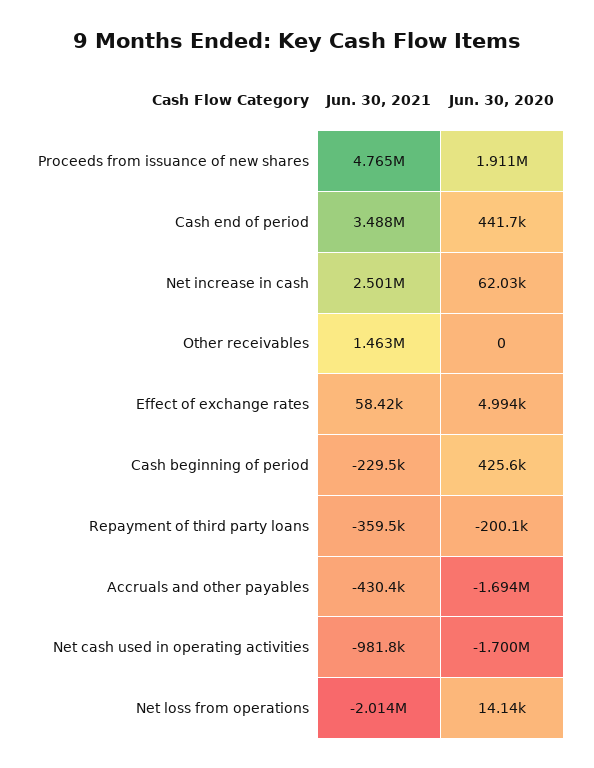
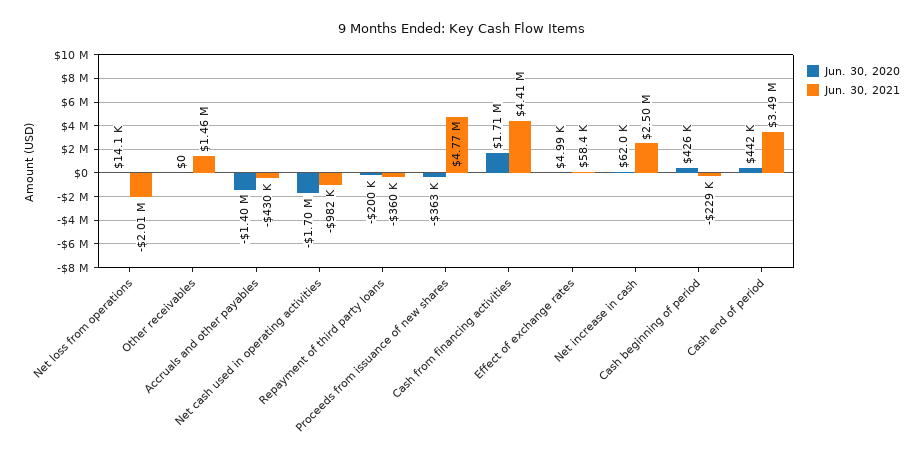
  {
    "Jun. 30, 2021": {
      "Proceeds from issuance of new shares": 4765000,
      "Cash end of period": 3488000,
      "Net increase in cash": 2501000,
      "Other receivables": 1463000,
      "Effect of exchange rates": 58420,
      "Cash beginning of period": -229500,
      "Repayment of third party loans": -359500,
      "Accruals and other payables": -430400,
      "Net cash used in operating activities": -981800,
-     "Net loss from operations": -2014000
+     "Net loss from operations": -2014000,
+     "Cash from financing activities": 4410000
    },
    "Jun. 30, 2020": {
-     "Proceeds from issuance of new shares": 1911000,
+     "Proceeds from issuance of new shares": -363000,
      "Cash end of period": 441700,
      "Net increase in cash": 62030,
      "Other receivables": 0,
      "Effect of exchange rates": 4994,
      "Cash beginning of period": 425600,
      "Repayment of third party loans": -200100,
-     "Accruals and other payables": -1694000,
+     "Accruals and other payables": -1400000,
      "Net cash used in operating activities": -1700000,
-     "Net loss from operations": 14140
+     "Net loss from operations": 14140,
+     "Cash from financing activities": 1710000
    }
  }

